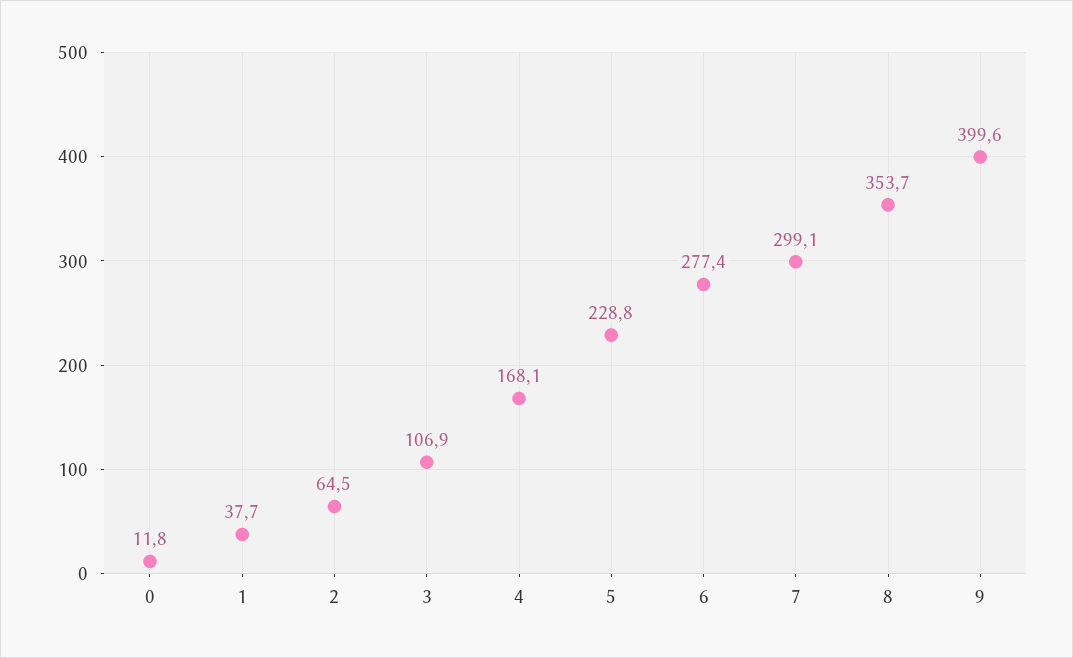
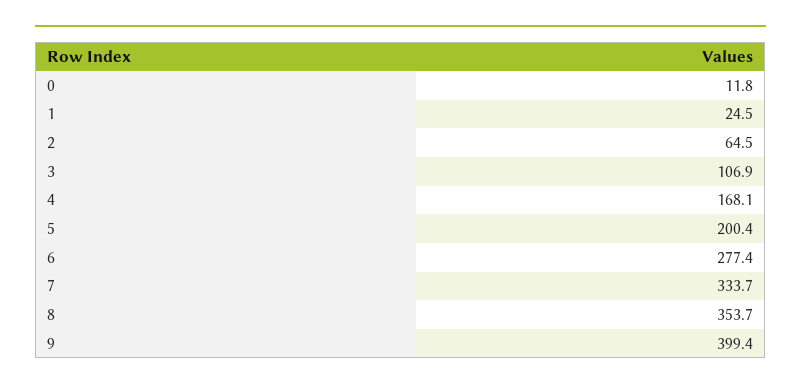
  {
    "0": 11.8,
-   "1": 37.7,
+   "1": 24.5,
    "2": 64.5,
    "3": 106.9,
    "4": 168.1,
-   "5": 228.8,
+   "5": 200.4,
    "6": 277.4,
-   "7": 299.1,
+   "7": 333.7,
    "8": 353.7,
-   "9": 399.6
+   "9": 399.4
  }

